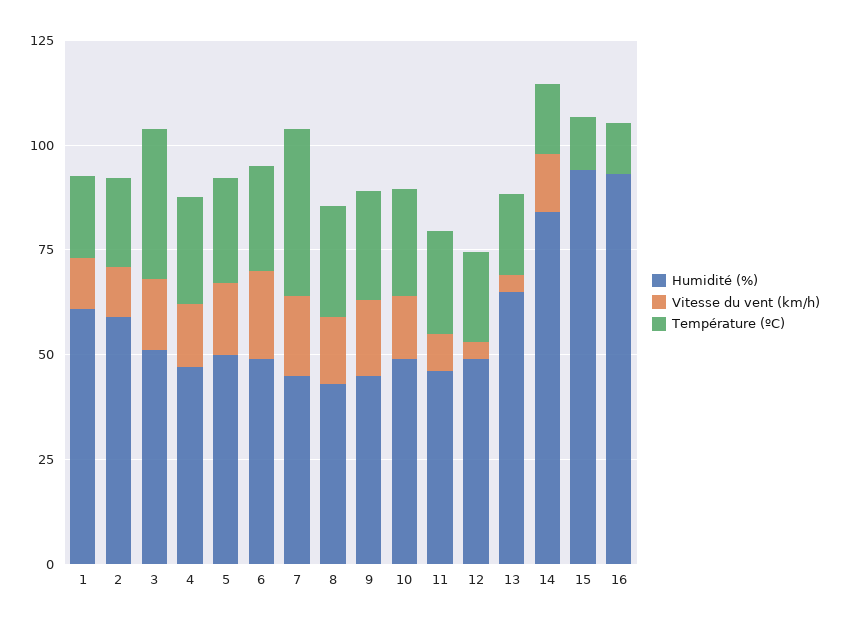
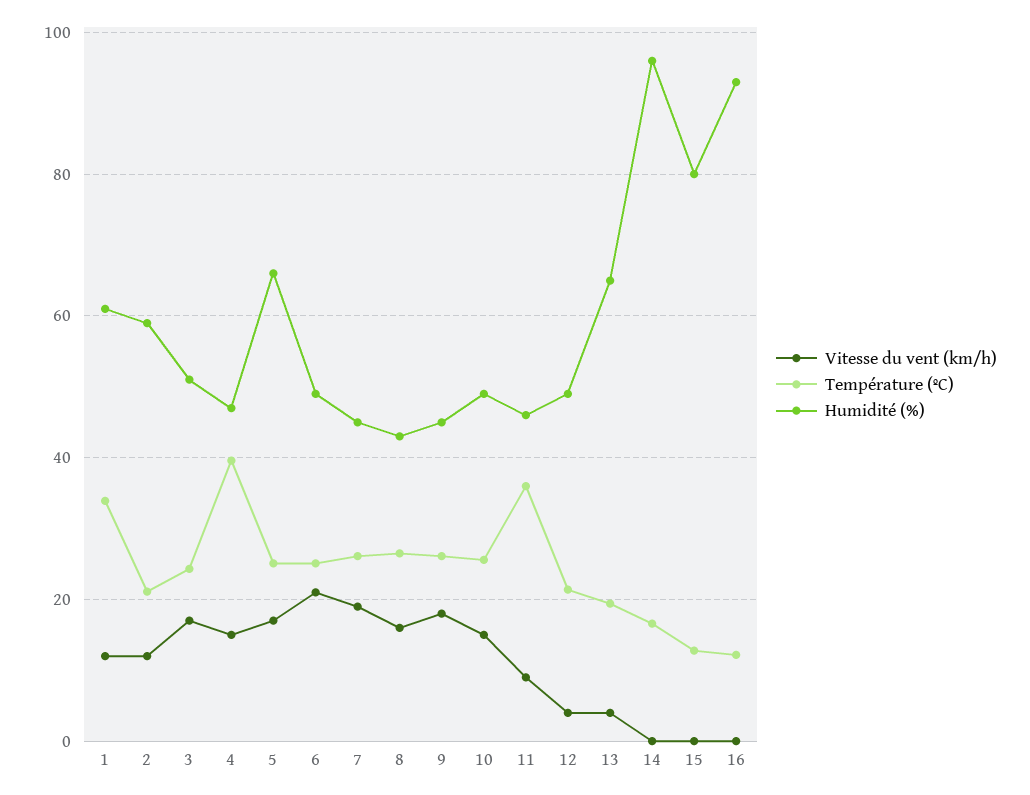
  {
    "Humidité (%)": {
      "1": 62,
      "2": 60,
      "3": 52,
      "4": 48,
-     "5": 50,
+     "5": 66,
      "6": 50,
      "7": 46,
      "8": 44,
      "9": 46,
      "10": 50,
      "11": 46,
      "12": 50,
      "13": 66,
-     "14": 85,
+     "14": 96,
-     "15": 95,
+     "15": 80,
      "16": 94
    },
    "Vitesse du vent (km/h)": {
      "1": 12,
      "2": 12,
      "3": 18,
      "4": 16,
      "5": 18,
      "6": 22,
      "7": 20,
      "8": 16,
      "9": 18,
      "10": 16,
      "11": 10,
      "12": 4,
      "13": 4,
-     "14": 15,
+     "14": 0,
      "15": 0,
      "16": 0
    },
    "Température (ºC)": {
-     "1": 20,
+     "1": 34,
      "2": 22,
-     "3": 35,
+     "3": 24,
-     "4": 25,
+     "4": 40,
      "5": 26,
      "6": 26,
-     "7": 40,
+     "7": 26,
      "8": 26,
      "9": 26,
      "10": 26,
-     "11": 25,
+     "11": 36,
      "12": 22,
      "13": 20,
      "14": 16,
      "15": 12,
      "16": 12
    }
  }

